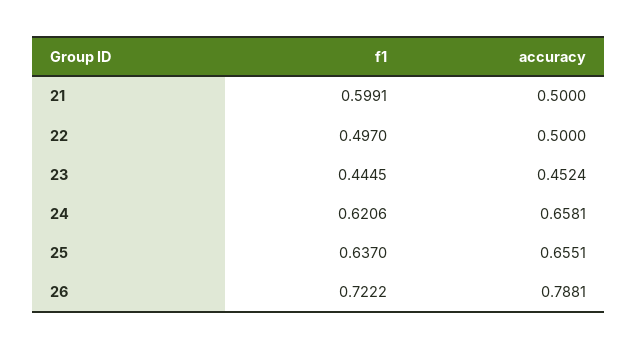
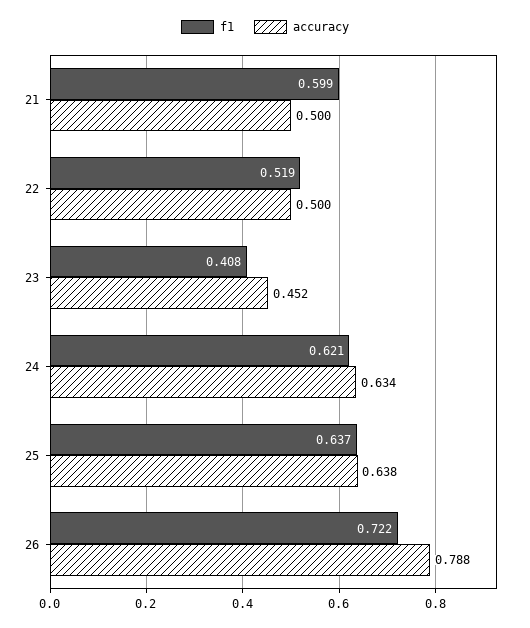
  {
    "f1": {
      "21": 0.5991,
-     "22": 0.497,
+     "22": 0.519,
-     "23": 0.4445,
+     "23": 0.408,
      "24": 0.6206,
      "25": 0.637,
      "26": 0.7222
    },
    "accuracy": {
      "21": 0.5,
      "22": 0.5,
      "23": 0.4524,
-     "24": 0.6581,
+     "24": 0.634,
-     "25": 0.6551,
+     "25": 0.638,
      "26": 0.7881
    }
  }

